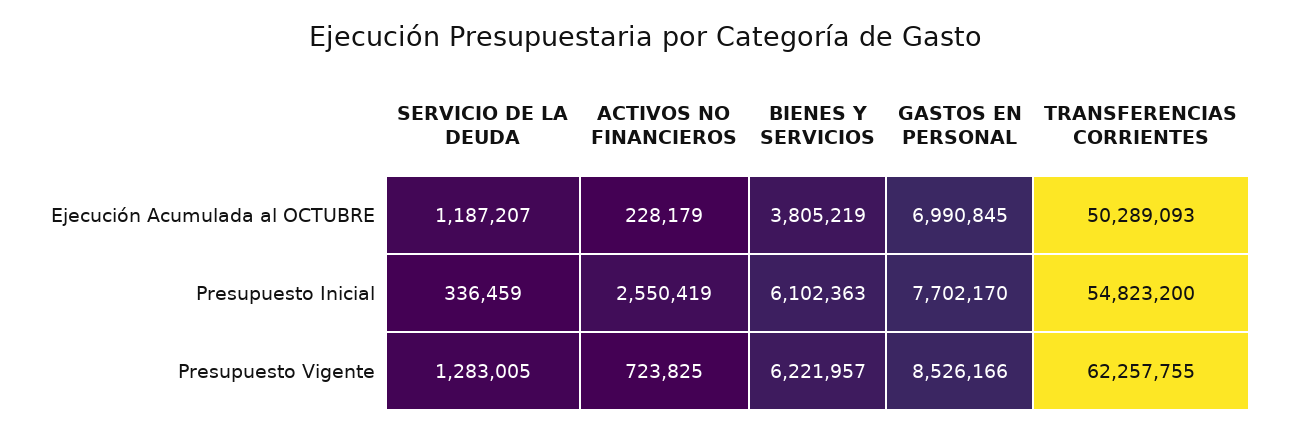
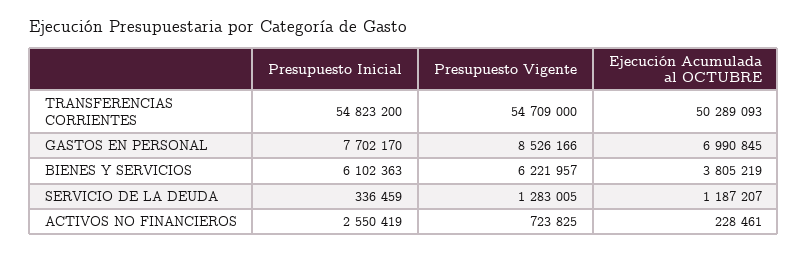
  {
    "SERVICIO DE LA DEUDA": {
      "Ejecución Acumulada al OCTUBRE": 1187207,
      "Presupuesto Inicial": 336459,
      "Presupuesto Vigente": 1283005
    },
    "ACTIVOS NO FINANCIEROS": {
-     "Ejecución Acumulada al OCTUBRE": 228179,
+     "Ejecución Acumulada al OCTUBRE": 228461,
      "Presupuesto Inicial": 2550419,
      "Presupuesto Vigente": 723825
    },
    "BIENES Y SERVICIOS": {
      "Ejecución Acumulada al OCTUBRE": 3805219,
      "Presupuesto Inicial": 6102363,
      "Presupuesto Vigente": 6221957
    },
    "GASTOS EN PERSONAL": {
      "Ejecución Acumulada al OCTUBRE": 6990845,
      "Presupuesto Inicial": 7702170,
      "Presupuesto Vigente": 8526166
    },
    "TRANSFERENCIAS CORRIENTES": {
      "Ejecución Acumulada al OCTUBRE": 50289093,
      "Presupuesto Inicial": 54823200,
-     "Presupuesto Vigente": 62257755
+     "Presupuesto Vigente": 54709000
    }
  }

